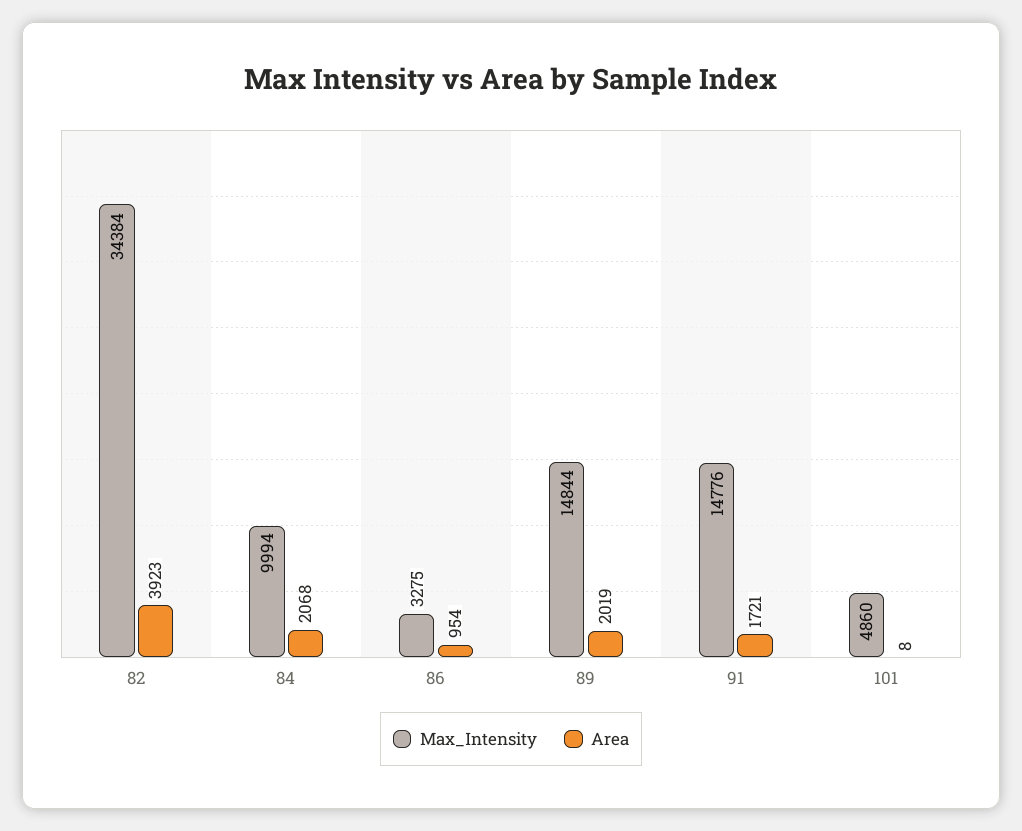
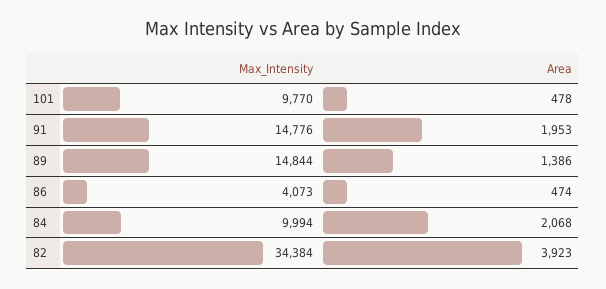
  {
    "Max_Intensity": {
      "82": 34384,
      "84": 9994,
-     "86": 3275,
+     "86": 4073,
      "89": 14844,
      "91": 14776,
-     "101": 4860
+     "101": 9770
    },
    "Area": {
      "82": 3923,
      "84": 2068,
-     "86": 954,
+     "86": 474,
-     "89": 2019,
+     "89": 1386,
-     "91": 1721,
+     "91": 1953,
-     "101": 8
+     "101": 478
    }
  }

